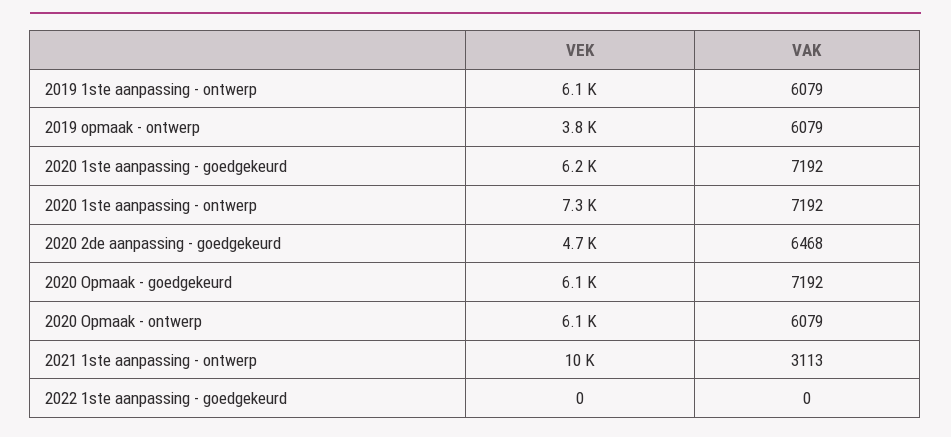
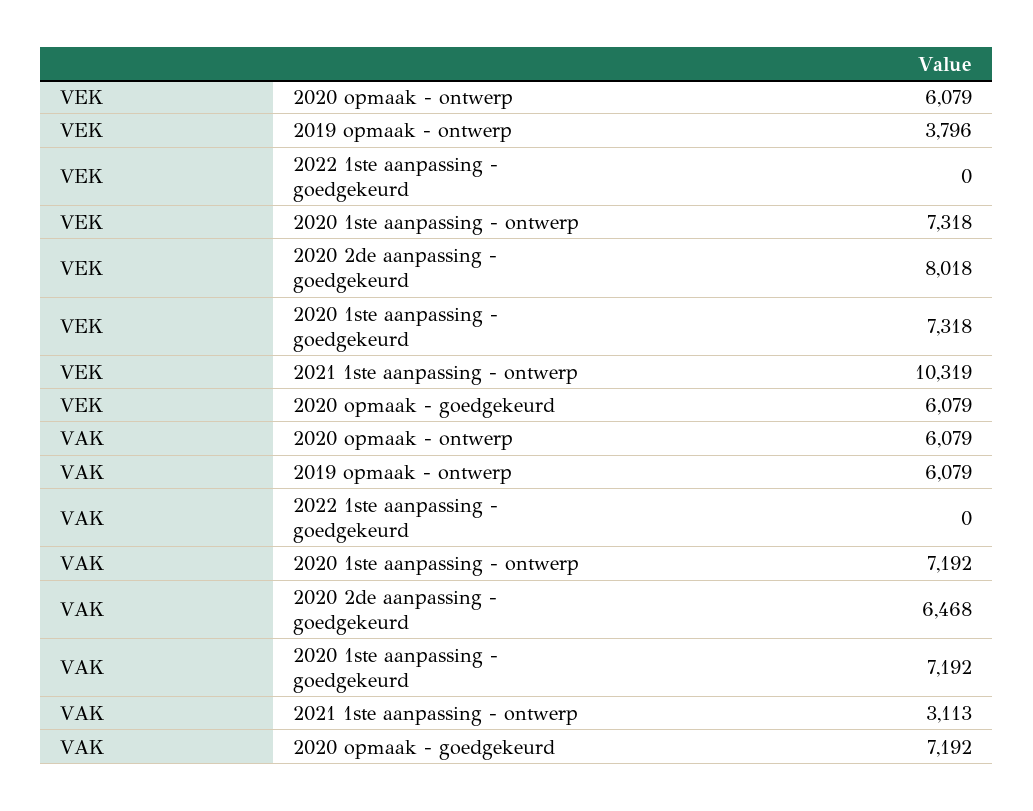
  {
    "VEK": {
-     "2019 1ste aanpassing - ontwerp": 6100,
      "2019 opmaak - ontwerp": 3796,
-     "2020 1ste aanpassing - goedgekeurd": 6200,
+     "2020 1ste aanpassing - goedgekeurd": 7318,
      "2020 1ste aanpassing - ontwerp": 7318,
-     "2020 2de aanpassing - goedgekeurd": 4700,
+     "2020 2de aanpassing - goedgekeurd": 8018,
      "2020 Opmaak - goedgekeurd": 6079,
      "2020 Opmaak - ontwerp": 6079,
      "2021 1ste aanpassing - ontwerp": 10319,
      "2022 1ste aanpassing - goedgekeurd": 0
    },
    "VAK": {
-     "2019 1ste aanpassing - ontwerp": 6079,
      "2019 opmaak - ontwerp": 6079,
      "2020 1ste aanpassing - goedgekeurd": 7192,
      "2020 1ste aanpassing - ontwerp": 7192,
      "2020 2de aanpassing - goedgekeurd": 6468,
      "2020 Opmaak - goedgekeurd": 7192,
      "2020 Opmaak - ontwerp": 6079,
      "2021 1ste aanpassing - ontwerp": 3113,
      "2022 1ste aanpassing - goedgekeurd": 0
    }
  }

